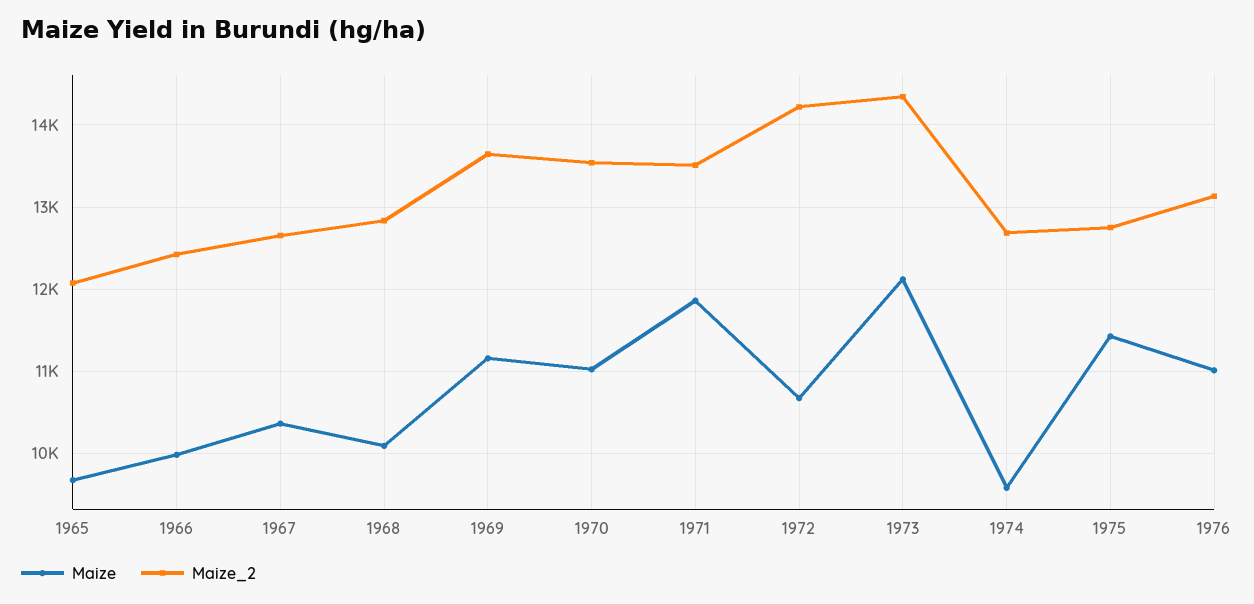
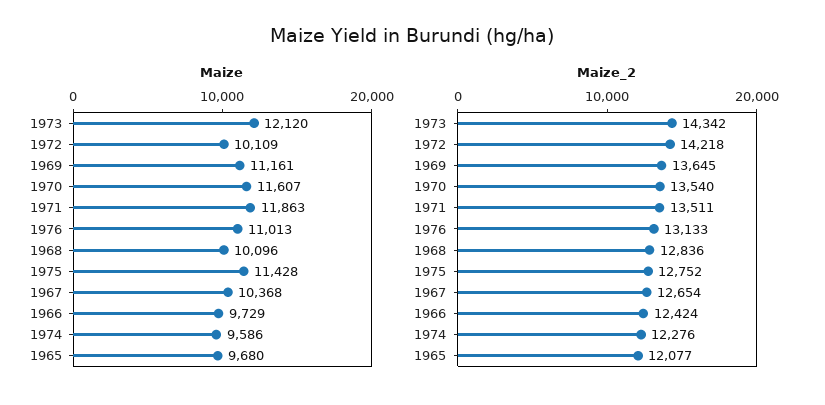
  {
    "Maize": {
      "1965": 9680,
-     "1966": 10000,
+     "1966": 9729,
      "1967": 10368,
      "1968": 10096,
      "1969": 11161,
-     "1970": 11000,
+     "1970": 11607,
      "1971": 11863,
-     "1972": 10700,
+     "1972": 10109,
      "1973": 12120,
      "1974": 9586,
      "1975": 11428,
      "1976": 11013
    },
    "Maize_2": {
      "1965": 12077,
      "1966": 12424,
      "1967": 12654,
      "1968": 12836,
      "1969": 13645,
      "1970": 13540,
      "1971": 13511,
      "1972": 14218,
      "1973": 14342,
-     "1974": 12700,
+     "1974": 12276,
      "1975": 12752,
      "1976": 13133
    }
  }

